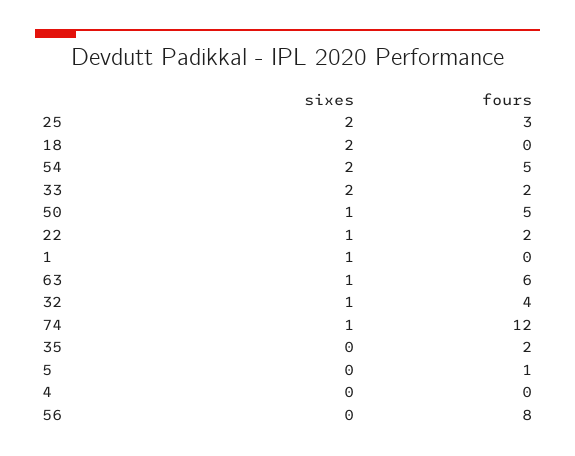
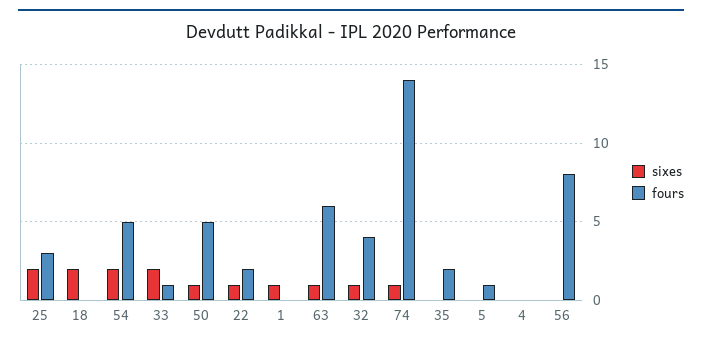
  {
    "sixes": {
      "25": 2,
      "18": 2,
      "54": 2,
      "33": 2,
      "50": 1,
      "22": 1,
      "1": 1,
      "63": 1,
      "32": 1,
      "74": 1,
      "35": 0,
      "5": 0,
      "4": 0,
      "56": 0
    },
    "fours": {
      "25": 3,
      "18": 0,
      "54": 5,
-     "33": 2,
+     "33": 1,
      "50": 5,
      "22": 2,
      "1": 0,
      "63": 6,
      "32": 4,
-     "74": 12,
+     "74": 14,
      "35": 2,
      "5": 1,
      "4": 0,
      "56": 8
    }
  }

